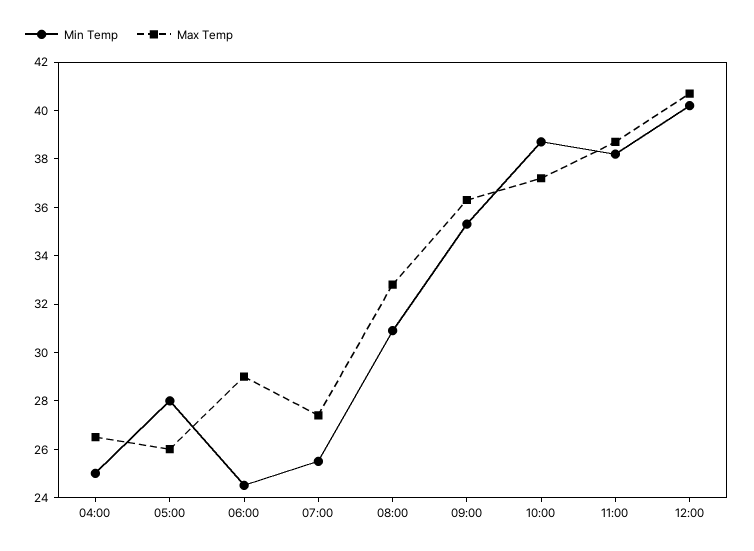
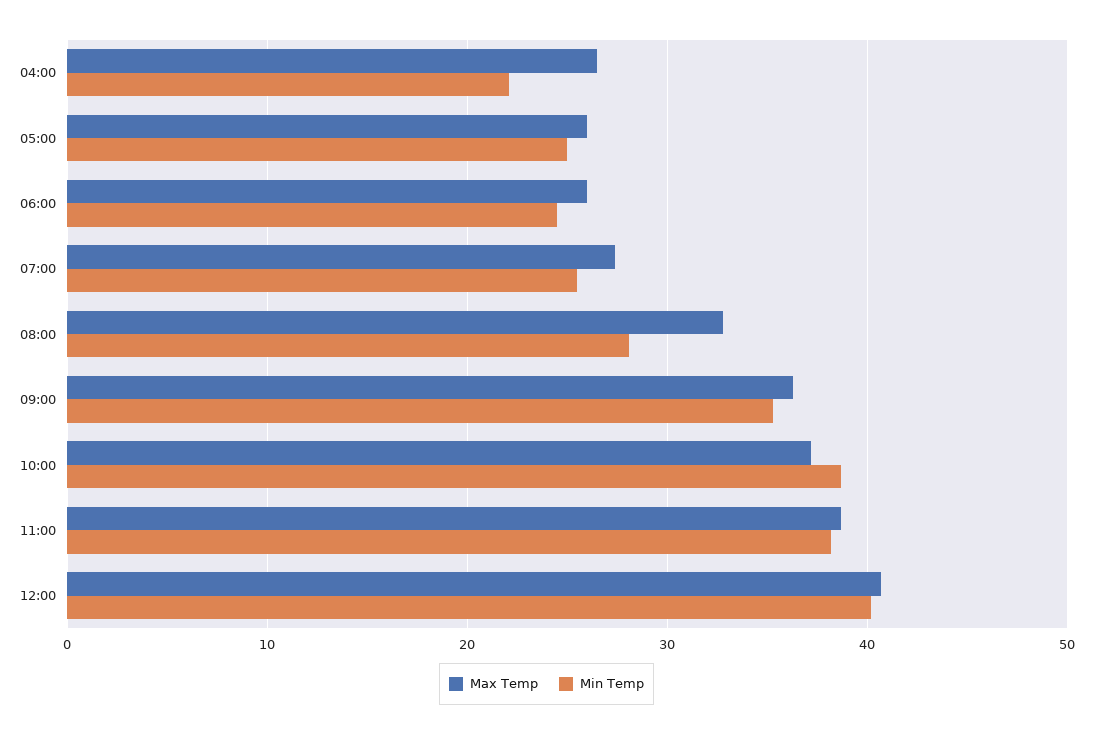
  {
    "Min Temp": {
-     "04:00": 25,
+     "04:00": 22,
-     "05:00": 28,
+     "05:00": 25,
      "06:00": 24.5,
      "07:00": 25.5,
-     "08:00": 31,
+     "08:00": 28,
      "09:00": 35.5,
      "10:00": 38.5,
      "11:00": 38,
      "12:00": 40
    },
    "Max Temp": {
      "04:00": 26.5,
      "05:00": 26,
-     "06:00": 29,
+     "06:00": 26,
      "07:00": 27.5,
      "08:00": 33,
      "09:00": 36.5,
      "10:00": 37,
      "11:00": 38.5,
      "12:00": 40.5
    }
  }

